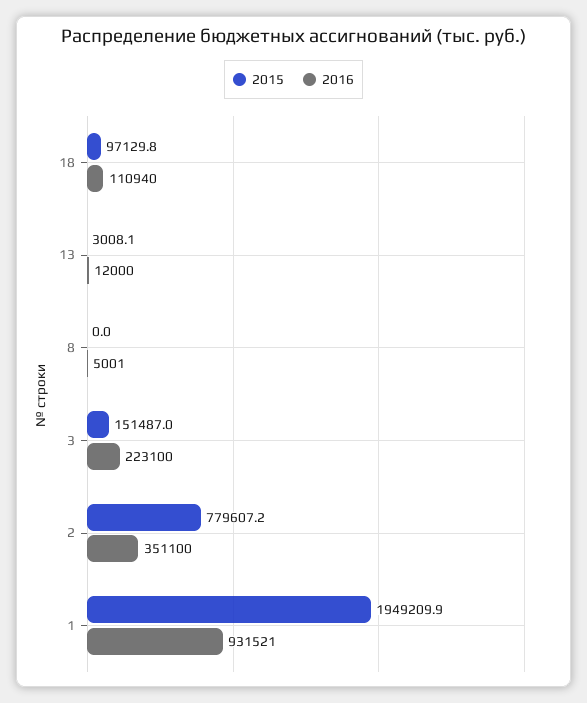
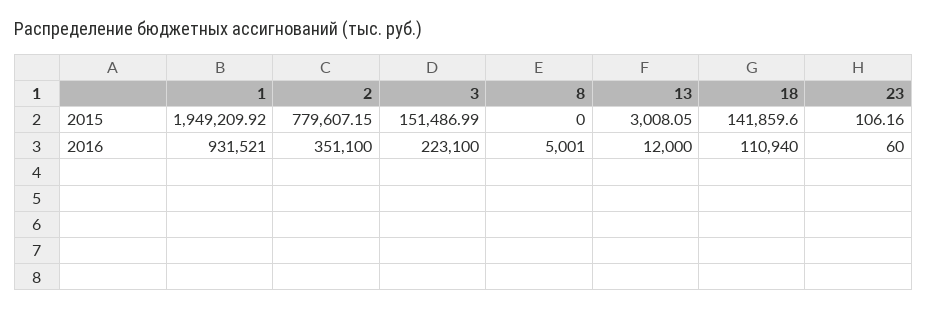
  {
    "2015": {
-     "18": 97129.8,
+     "18": 141859.6,
      "13": 3008.05,
      "8": 0,
      "3": 151486.99,
      "2": 779607.15,
-     "1": 1949209.92
+     "1": 1949209.92,
+     "23": 106.16
    },
    "2016": {
      "18": 110940,
      "13": 12000,
      "8": 5001,
      "3": 223100,
      "2": 351100,
-     "1": 931521
+     "1": 931521,
+     "23": 60
    }
  }

